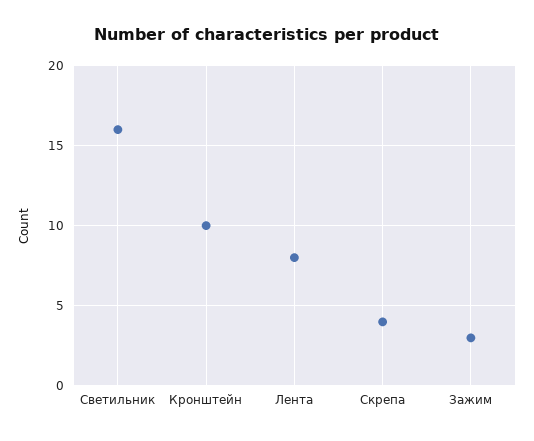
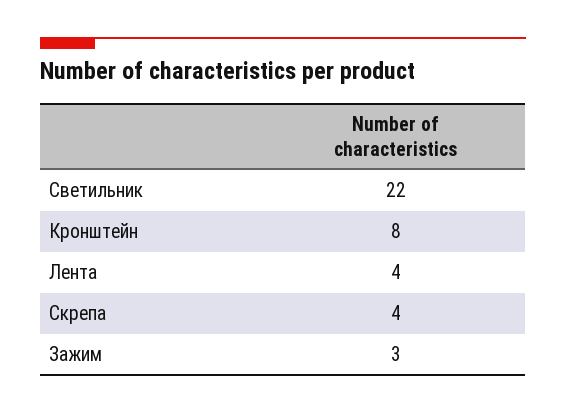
  {
-   "Светильник": 16,
+   "Светильник": 22,
-   "Кронштейн": 10,
+   "Кронштейн": 8,
-   "Лента": 8,
+   "Лента": 4,
    "Скрепа": 4,
    "Зажим": 3
  }

